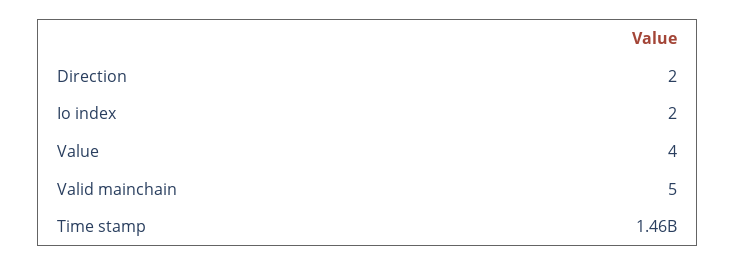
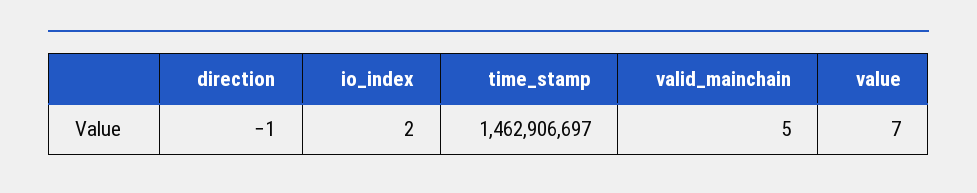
  {
-   "Direction": 2,
+   "Direction": -1,
    "Io index": 2,
-   "Value": 4,
+   "Value": 7,
    "Valid mainchain": 5,
    "Time stamp": 1462906697
  }

